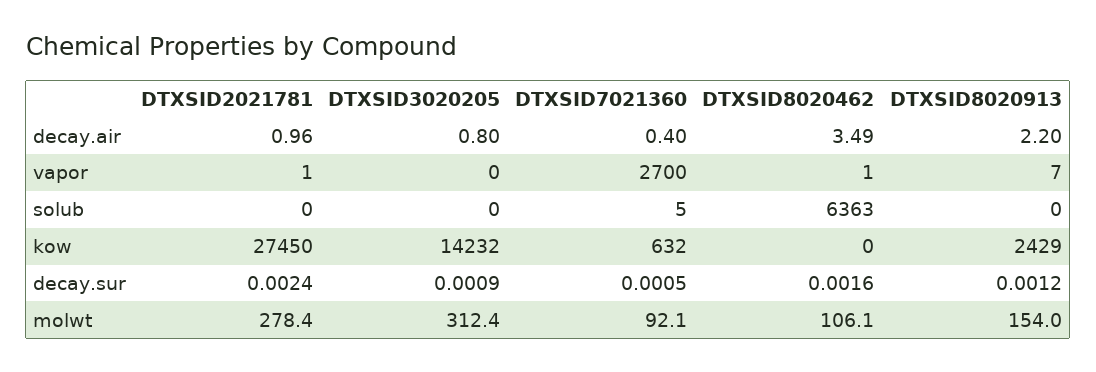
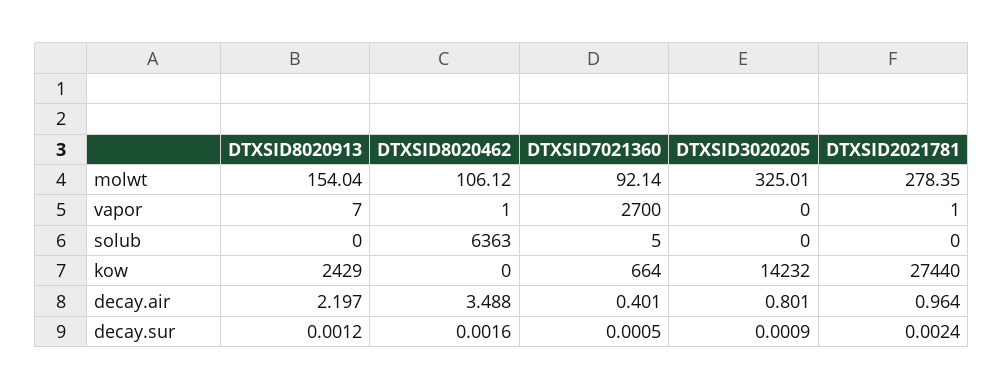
  {
    "DTXSID2021781": {
      "decay.air": 0.964,
      "vapor": 1,
      "solub": 0,
-     "kow": 27450,
+     "kow": 27440,
      "decay.sur": 0.0024,
      "molwt": 278.35
    },
    "DTXSID3020205": {
      "decay.air": 0.801,
      "vapor": 0,
      "solub": 0,
      "kow": 14232,
      "decay.sur": 0.0009,
-     "molwt": 312.4
+     "molwt": 325.01
    },
    "DTXSID7021360": {
      "decay.air": 0.401,
      "vapor": 2700,
      "solub": 5,
-     "kow": 632,
+     "kow": 664,
      "decay.sur": 0.0005,
      "molwt": 92.14
    },
    "DTXSID8020462": {
      "decay.air": 3.488,
      "vapor": 1,
      "solub": 6363,
      "kow": 0,
      "decay.sur": 0.0016,
      "molwt": 106.12
    },
    "DTXSID8020913": {
      "decay.air": 2.197,
      "vapor": 7,
      "solub": 0,
      "kow": 2429,
      "decay.sur": 0.0012,
      "molwt": 154.04
    }
  }

